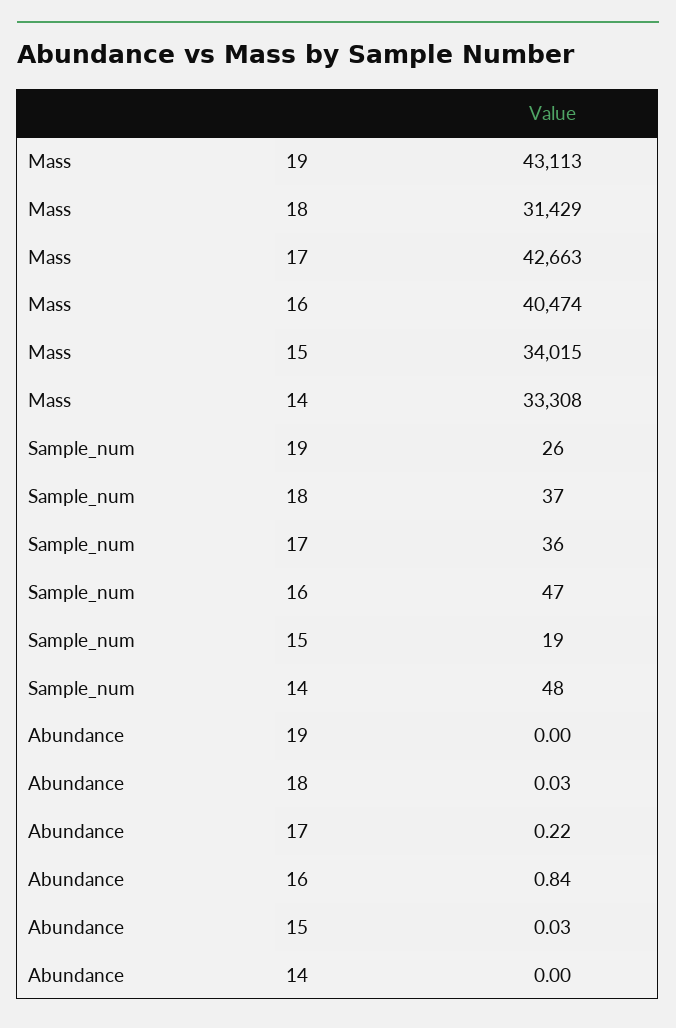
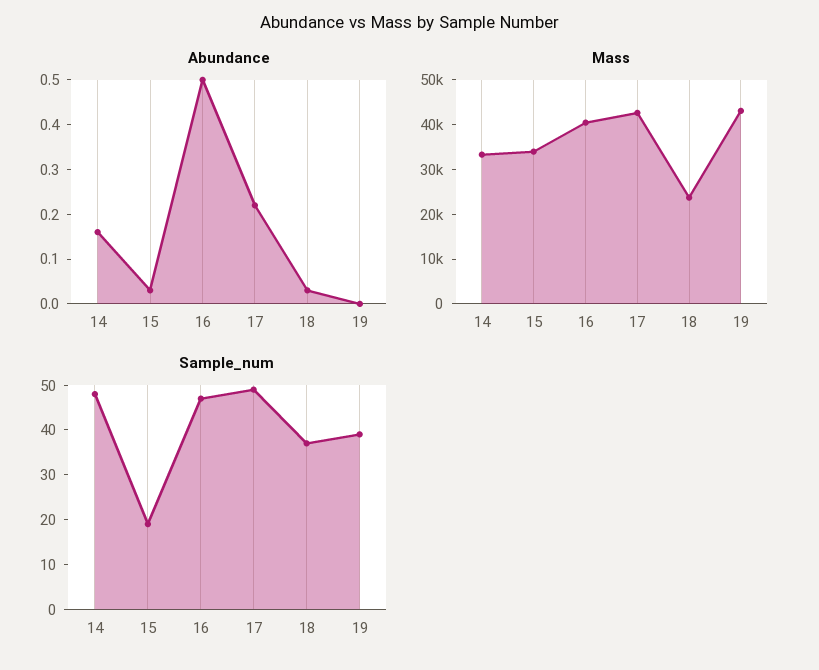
  {
    "Mass": {
      "19": 43113,
-     "18": 31429,
+     "18": 24000,
      "17": 42663,
      "16": 40474,
      "15": 34015,
      "14": 33308
    },
    "Sample_num": {
-     "19": 26,
+     "19": 40,
      "18": 37,
-     "17": 36,
+     "17": 50,
      "16": 47,
      "15": 19,
      "14": 48
    },
    "Abundance": {
      "19": 0,
      "18": 0.03,
      "17": 0.22,
-     "16": 0.84,
+     "16": 0.5,
      "15": 0.03,
-     "14": 0
+     "14": 0.15
    }
  }

